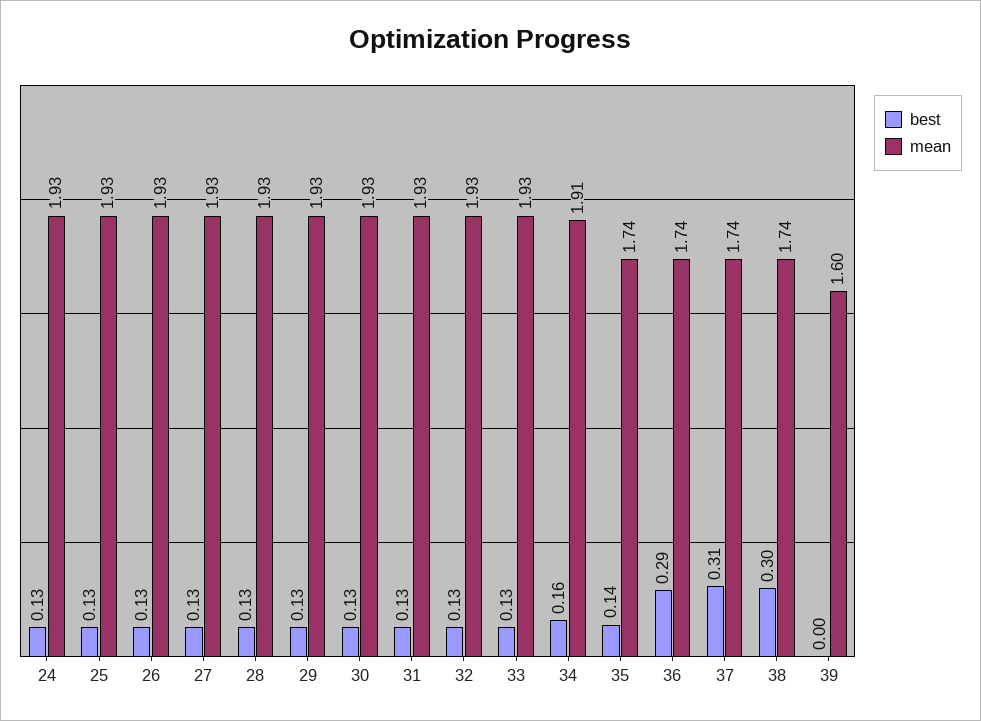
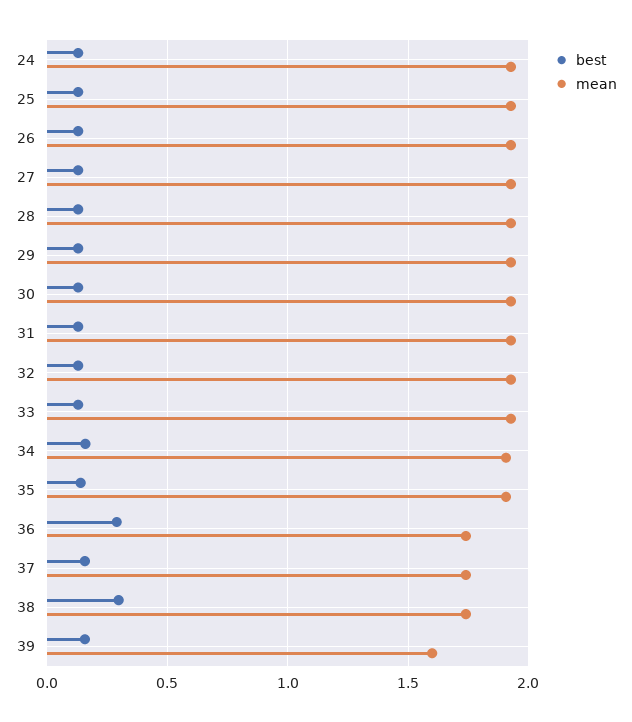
  {
    "best": {
      "24": 0.13,
      "25": 0.13,
      "26": 0.13,
      "27": 0.13,
      "28": 0.13,
      "29": 0.13,
      "30": 0.13,
      "31": 0.13,
      "32": 0.13,
      "33": 0.13,
      "34": 0.16,
      "35": 0.14,
      "36": 0.29,
-     "37": 0.31,
+     "37": 0.15,
      "38": 0.3,
-     "39": 0
+     "39": 0.15
    },
    "mean": {
      "24": 1.93,
      "25": 1.93,
      "26": 1.93,
      "27": 1.93,
      "28": 1.93,
      "29": 1.93,
      "30": 1.93,
      "31": 1.93,
      "32": 1.93,
      "33": 1.93,
      "34": 1.91,
-     "35": 1.74,
+     "35": 1.9,
      "36": 1.74,
      "37": 1.74,
      "38": 1.74,
      "39": 1.6
    }
  }

